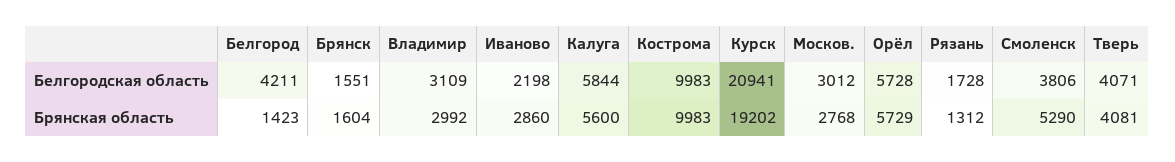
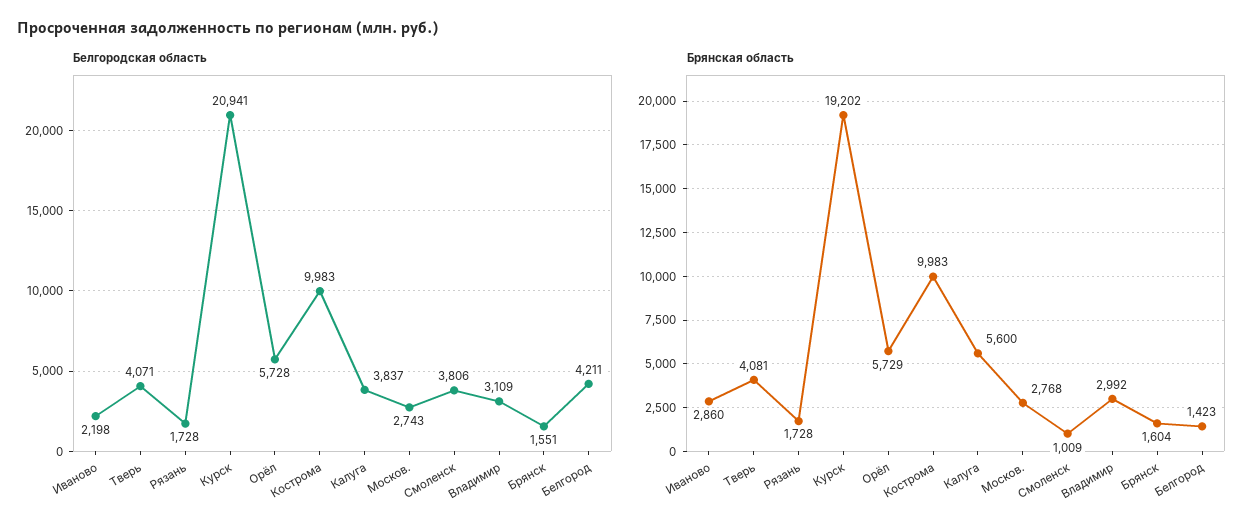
  {
    "Белгородская область": {
      "Белгород": 4211,
      "Брянск": 1551,
      "Владимир": 3109,
      "Иваново": 2198,
-     "Калуга": 5844,
+     "Калуга": 3837,
      "Кострома": 9983,
      "Курск": 20941,
-     "Москов.": 3012,
+     "Москов.": 2743,
      "Орёл": 5728,
      "Рязань": 1728,
      "Смоленск": 3806,
      "Тверь": 4071
    },
    "Брянская область": {
      "Белгород": 1423,
      "Брянск": 1604,
      "Владимир": 2992,
      "Иваново": 2860,
      "Калуга": 5600,
      "Кострома": 9983,
      "Курск": 19202,
      "Москов.": 2768,
      "Орёл": 5729,
-     "Рязань": 1312,
+     "Рязань": 1728,
-     "Смоленск": 5290,
+     "Смоленск": 1009,
      "Тверь": 4081
    }
  }

